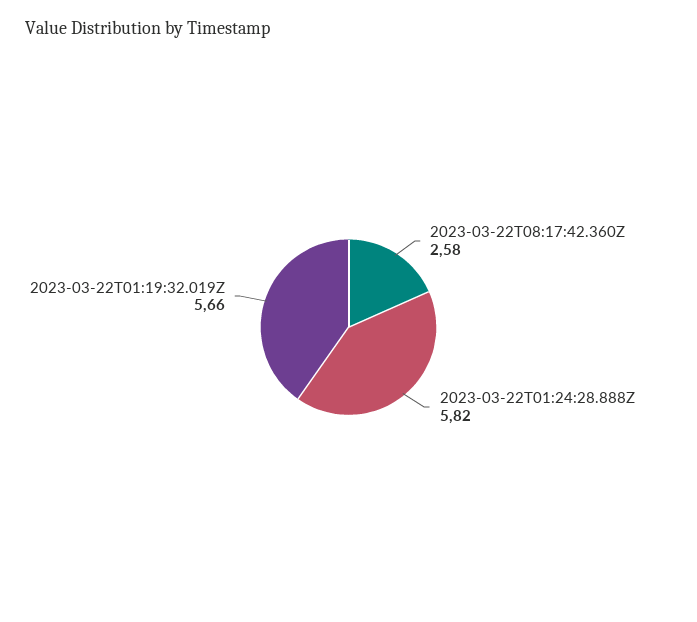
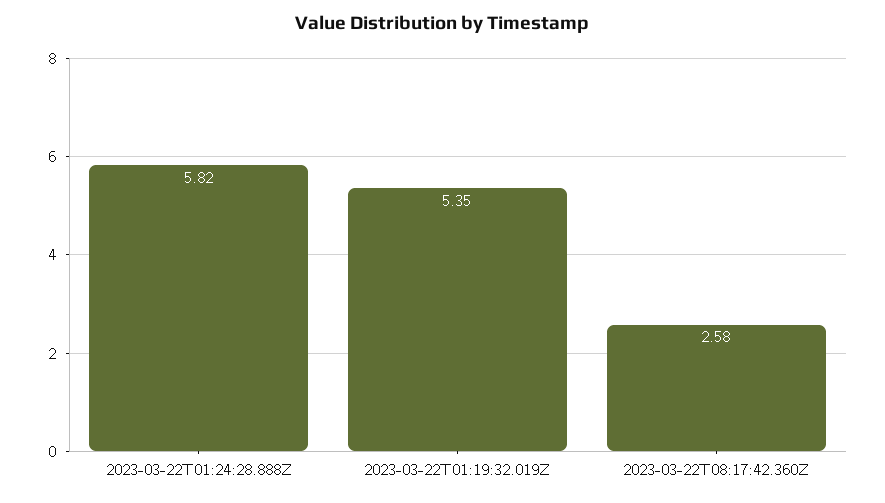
  {
    "2023-03-22T08:17:42.360Z": 2.58,
    "2023-03-22T01:24:28.888Z": 5.82,
-   "2023-03-22T01:19:32.019Z": 5.66
+   "2023-03-22T01:19:32.019Z": 5.35
  }

